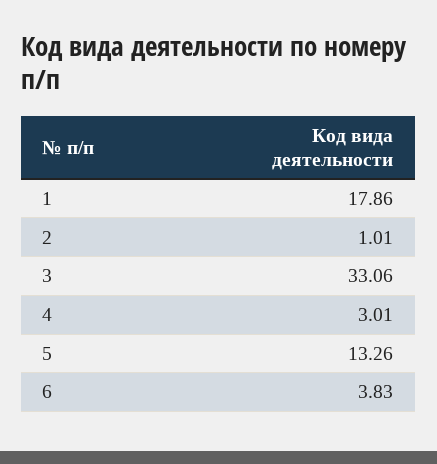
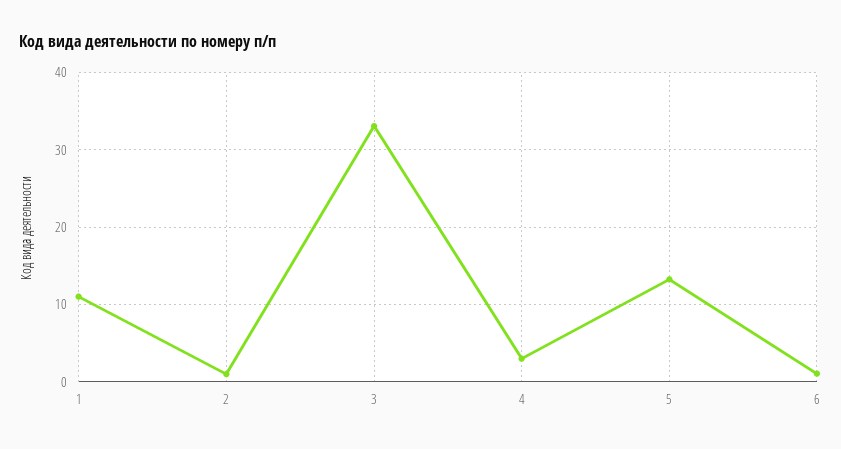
  {
-   "1": 17.86,
+   "1": 11,
    "2": 1.01,
    "3": 33.06,
    "4": 3.01,
    "5": 13.26,
-   "6": 3.83
+   "6": 1
  }

